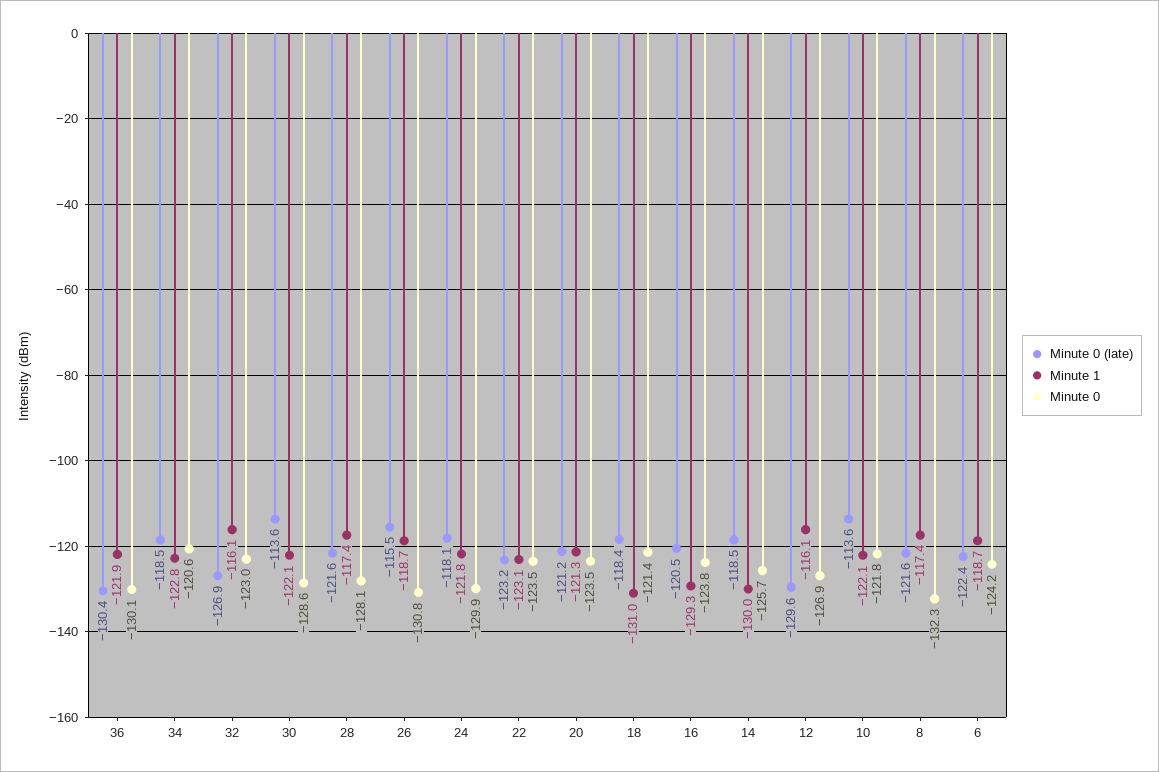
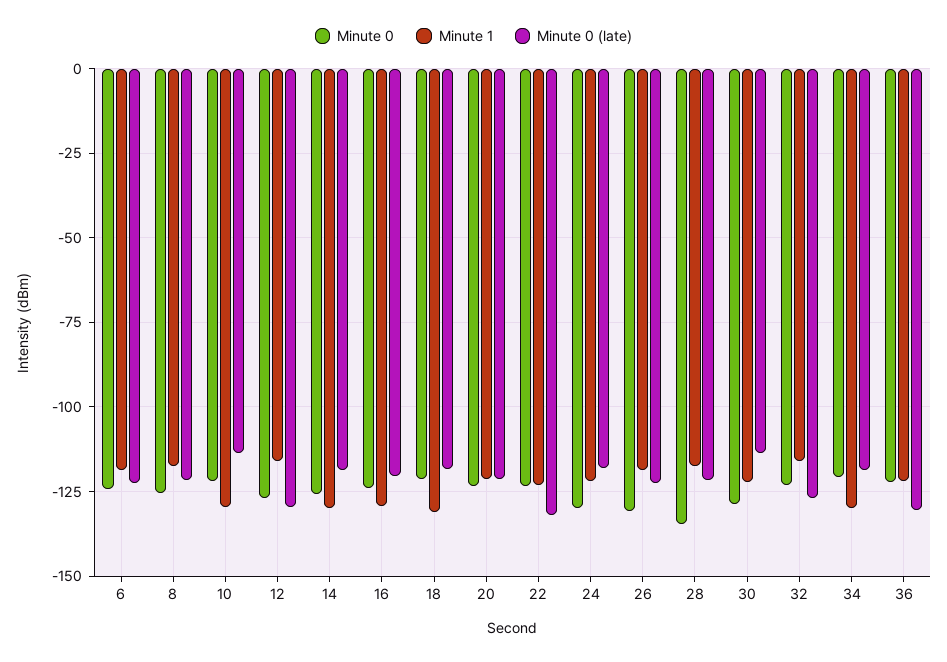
  {
    "Minute 0 (late)": {
      "36": -130.4,
      "34": -118.5,
      "32": -126.9,
      "30": -113.6,
      "28": -121.6,
-     "26": -115.5,
+     "26": -122.5,
      "24": -118.1,
-     "22": -123.2,
+     "22": -132.5,
      "20": -121.2,
      "18": -118.4,
      "16": -120.5,
      "14": -118.5,
      "12": -129.6,
      "10": -113.6,
      "8": -121.6,
      "6": -122.4
    },
    "Minute 1": {
      "36": -121.9,
-     "34": -122.8,
+     "34": -130,
      "32": -116.1,
      "30": -122.1,
      "28": -117.4,
      "26": -118.7,
      "24": -121.8,
      "22": -123.1,
      "20": -121.3,
      "18": -131,
      "16": -129.3,
      "14": -130,
      "12": -116.1,
-     "10": -122.1,
+     "10": -130,
      "8": -117.4,
      "6": -118.7
    },
    "Minute 0": {
-     "36": -130.1,
+     "36": -122.5,
      "34": -120.6,
      "32": -123,
      "30": -128.6,
-     "28": -128.1,
+     "28": -135,
      "26": -130.8,
      "24": -129.9,
      "22": -123.5,
      "20": -123.5,
      "18": -121.4,
      "16": -123.8,
      "14": -125.7,
      "12": -126.9,
      "10": -121.8,
-     "8": -132.3,
+     "8": -125,
      "6": -124.2
    }
  }

